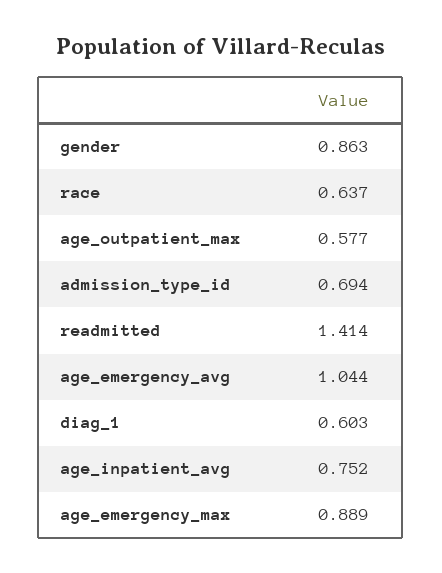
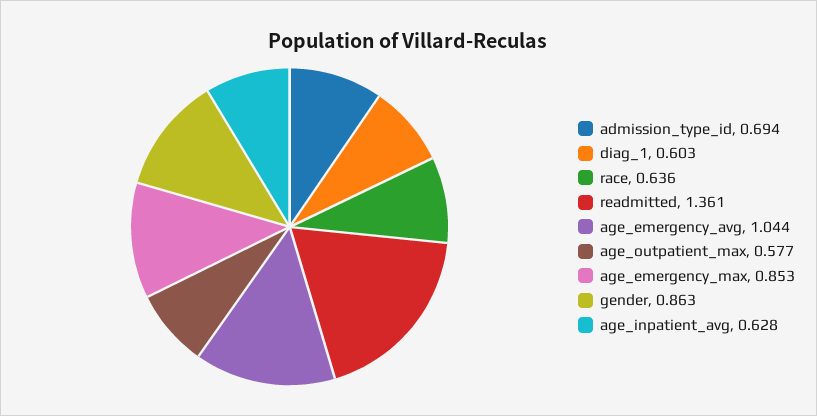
  {
    "gender": 0.863,
-   "race": 0.637,
+   "race": 0.636,
    "age_outpatient_max": 0.577,
    "admission_type_id": 0.694,
-   "readmitted": 1.414,
+   "readmitted": 1.361,
    "age_emergency_avg": 1.044,
    "diag_1": 0.603,
-   "age_inpatient_avg": 0.752,
+   "age_inpatient_avg": 0.628,
-   "age_emergency_max": 0.889
+   "age_emergency_max": 0.853
  }

